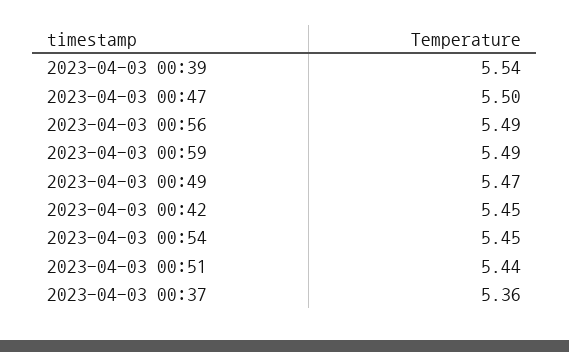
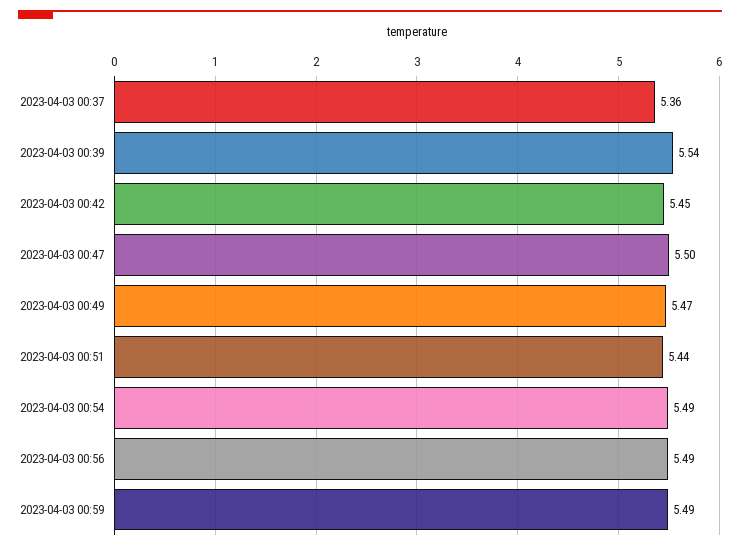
  {
    "2023-04-03 00:39": 5.54,
    "2023-04-03 00:47": 5.5,
    "2023-04-03 00:56": 5.49,
    "2023-04-03 00:59": 5.49,
    "2023-04-03 00:49": 5.47,
    "2023-04-03 00:42": 5.45,
-   "2023-04-03 00:54": 5.45,
+   "2023-04-03 00:54": 5.49,
    "2023-04-03 00:51": 5.44,
    "2023-04-03 00:37": 5.36
  }

